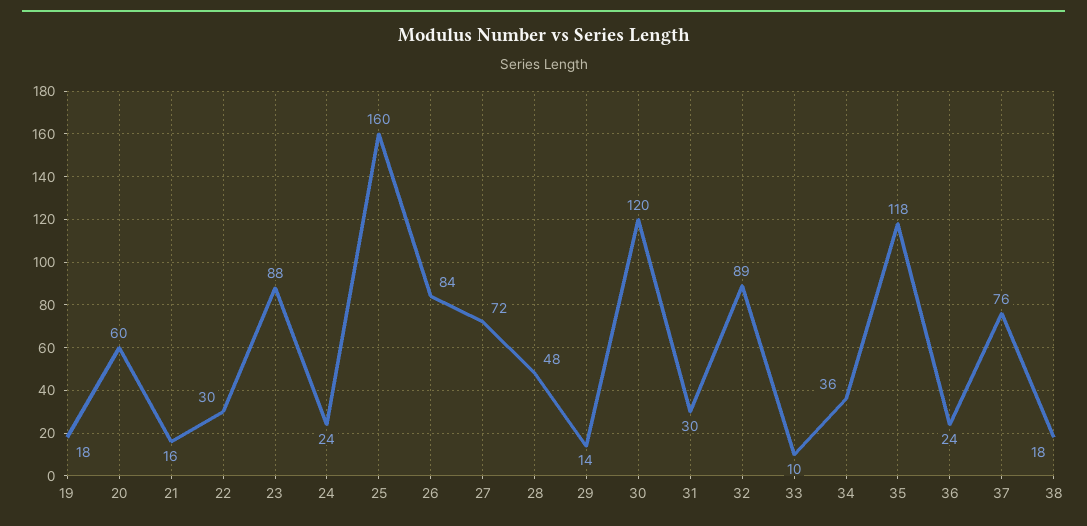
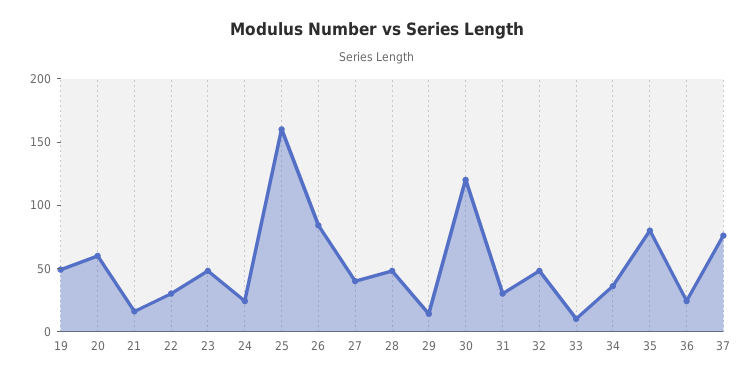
  {
-   "19": 18,
+   "19": 50,
    "20": 60,
    "21": 16,
    "22": 30,
-   "23": 88,
+   "23": 50,
    "24": 24,
    "25": 160,
    "26": 84,
-   "27": 72,
+   "27": 40,
    "28": 48,
    "29": 14,
    "30": 120,
    "31": 30,
-   "32": 89,
+   "32": 50,
    "33": 10,
    "34": 36,
-   "35": 118,
+   "35": 80,
    "36": 24,
-   "37": 76,
+   "37": 76
-   "38": 18
  }

